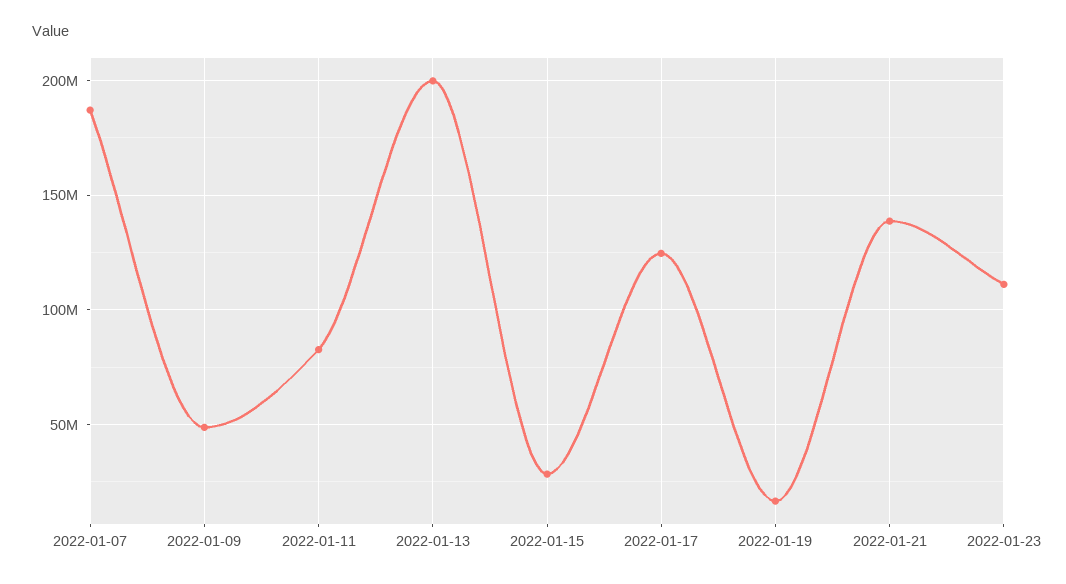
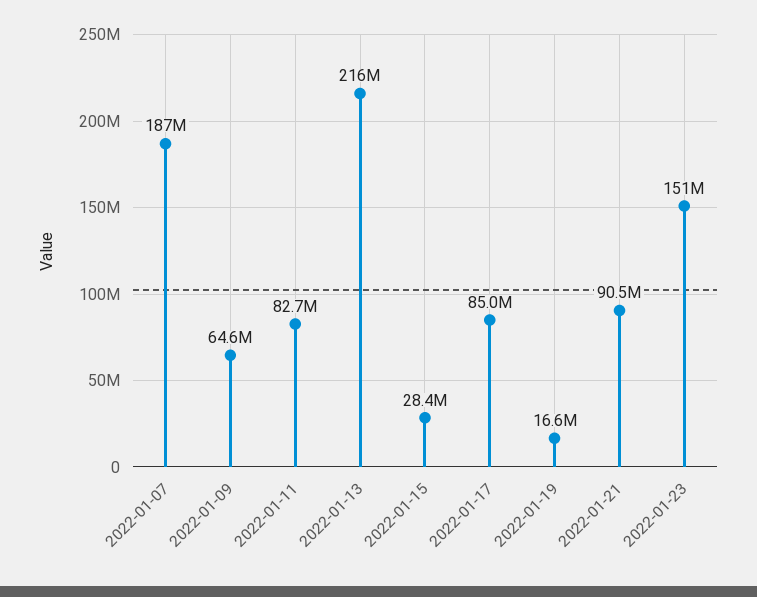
  {
    "2022-01-07": 187000000,
-   "2022-01-09": 50000000,
+   "2022-01-09": 64600000,
    "2022-01-11": 82700000,
-   "2022-01-13": 200000000,
+   "2022-01-13": 216000000,
    "2022-01-15": 28400000,
-   "2022-01-17": 125000000,
+   "2022-01-17": 85000000,
    "2022-01-19": 16600000,
-   "2022-01-21": 140000000,
+   "2022-01-21": 90500000,
-   "2022-01-23": 110000000
+   "2022-01-23": 151000000
  }

